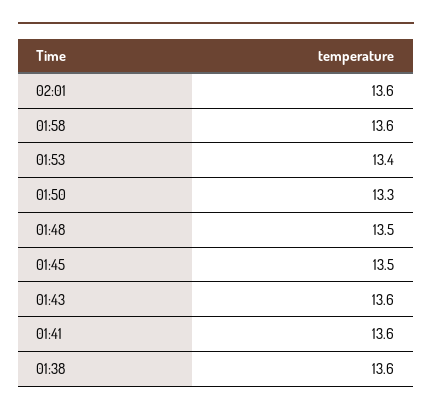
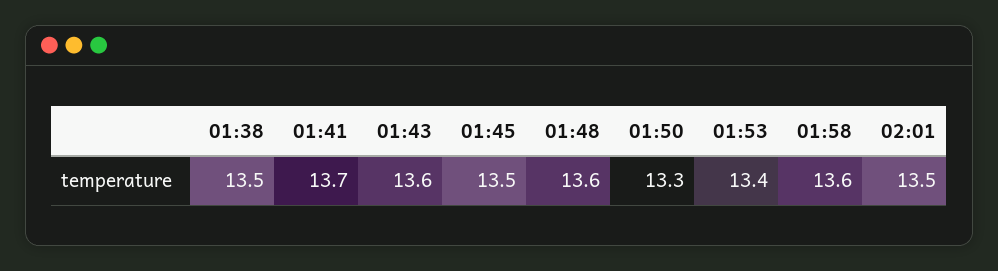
  {
-   "02:01": 13.6,
+   "02:01": 13.5,
    "01:58": 13.6,
    "01:53": 13.4,
    "01:50": 13.3,
-   "01:48": 13.5,
+   "01:48": 13.6,
    "01:45": 13.5,
    "01:43": 13.6,
-   "01:41": 13.6,
+   "01:41": 13.7,
-   "01:38": 13.6
+   "01:38": 13.5
  }

